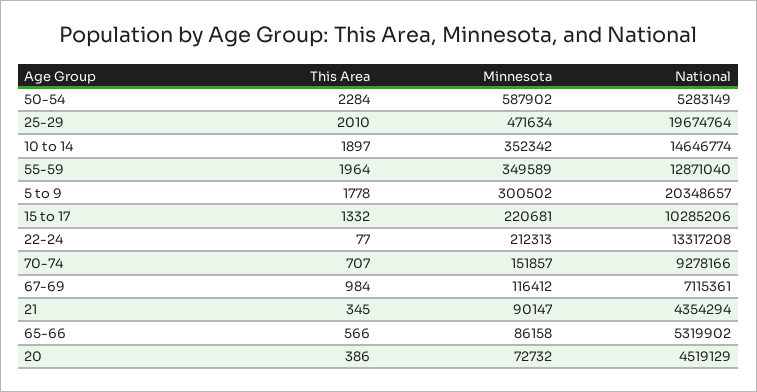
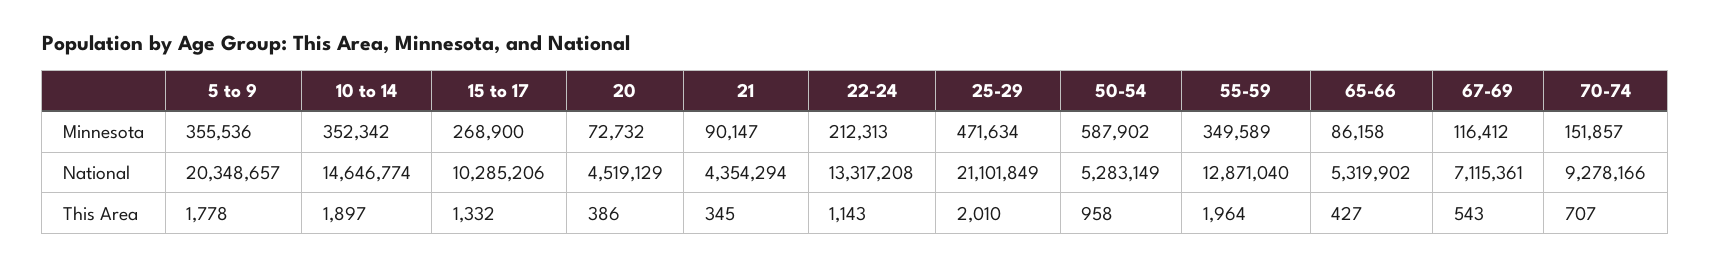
  {
    "This Area": {
-     "50-54": 2284,
+     "50-54": 958,
      "25-29": 2010,
      "10 to 14": 1897,
      "55-59": 1964,
      "5 to 9": 1778,
      "15 to 17": 1332,
-     "22-24": 77,
+     "22-24": 1143,
      "70-74": 707,
-     "67-69": 984,
+     "67-69": 543,
      "21": 345,
-     "65-66": 566,
+     "65-66": 427,
      "20": 386
    },
    "Minnesota": {
      "50-54": 587902,
      "25-29": 471634,
      "10 to 14": 352342,
      "55-59": 349589,
-     "5 to 9": 300502,
+     "5 to 9": 355536,
-     "15 to 17": 220681,
+     "15 to 17": 268900,
      "22-24": 212313,
      "70-74": 151857,
      "67-69": 116412,
      "21": 90147,
      "65-66": 86158,
      "20": 72732
    },
    "National": {
      "50-54": 5283149,
-     "25-29": 19674764,
+     "25-29": 21101849,
      "10 to 14": 14646774,
      "55-59": 12871040,
      "5 to 9": 20348657,
      "15 to 17": 10285206,
      "22-24": 13317208,
      "70-74": 9278166,
      "67-69": 7115361,
      "21": 4354294,
      "65-66": 5319902,
      "20": 4519129
    }
  }

